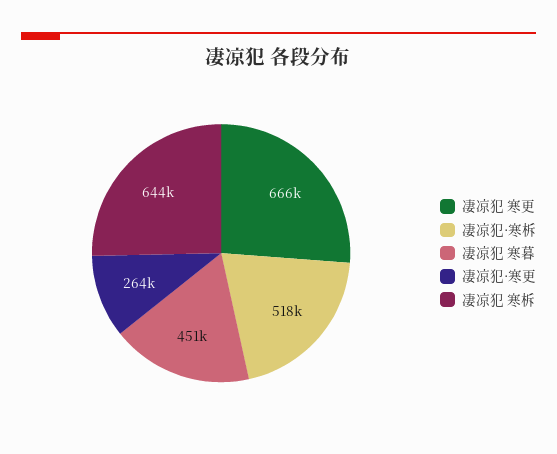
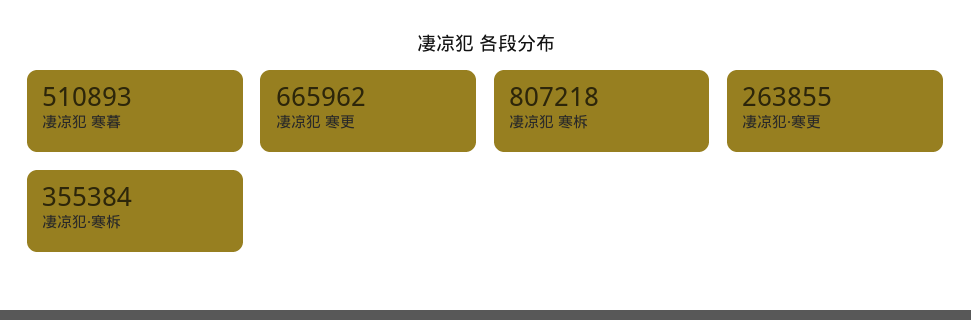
  {
    "凄凉犯 寒更": 665962,
-   "凄凉犯·寒柝": 518000,
+   "凄凉犯·寒柝": 355384,
-   "凄凉犯 寒暮": 451000,
+   "凄凉犯 寒暮": 510893,
    "凄凉犯·寒更": 263855,
-   "凄凉犯 寒柝": 644000
+   "凄凉犯 寒柝": 807218
  }

